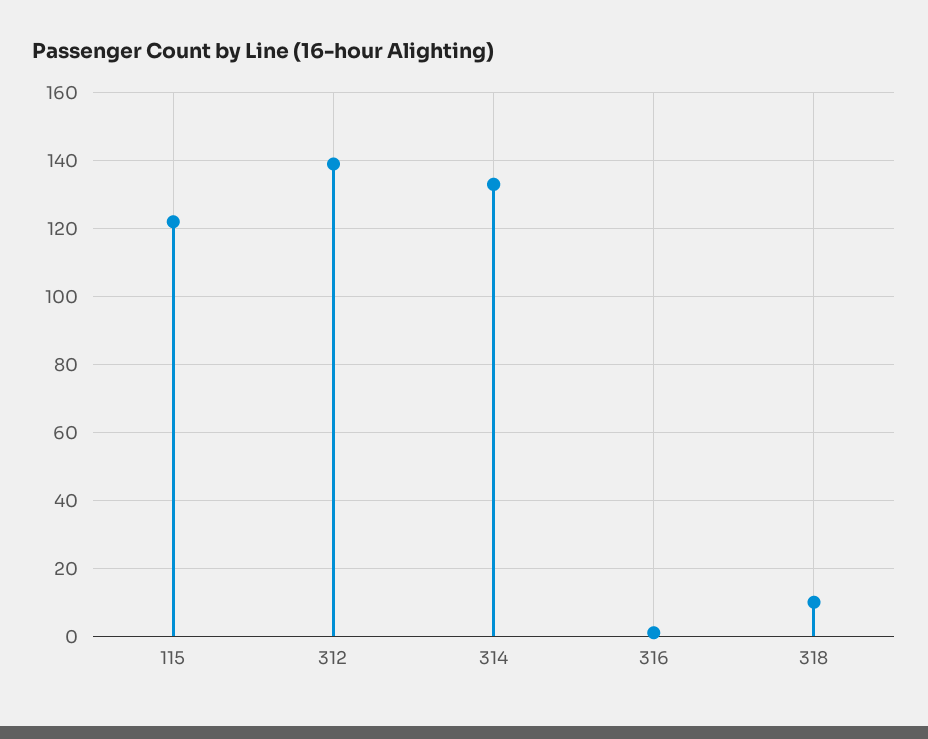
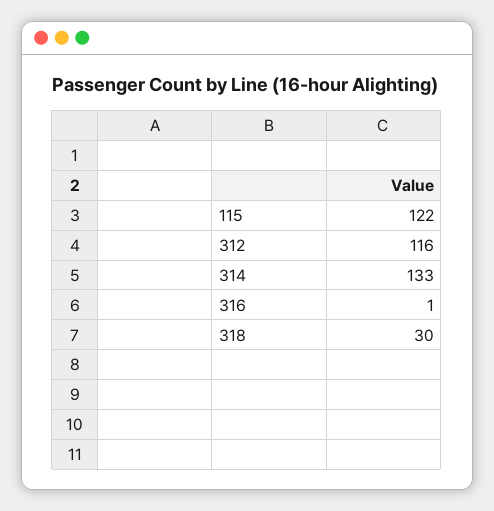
  {
    "115": 122,
-   "312": 140,
+   "312": 116,
    "314": 133,
    "316": 1,
-   "318": 10
+   "318": 30
  }

